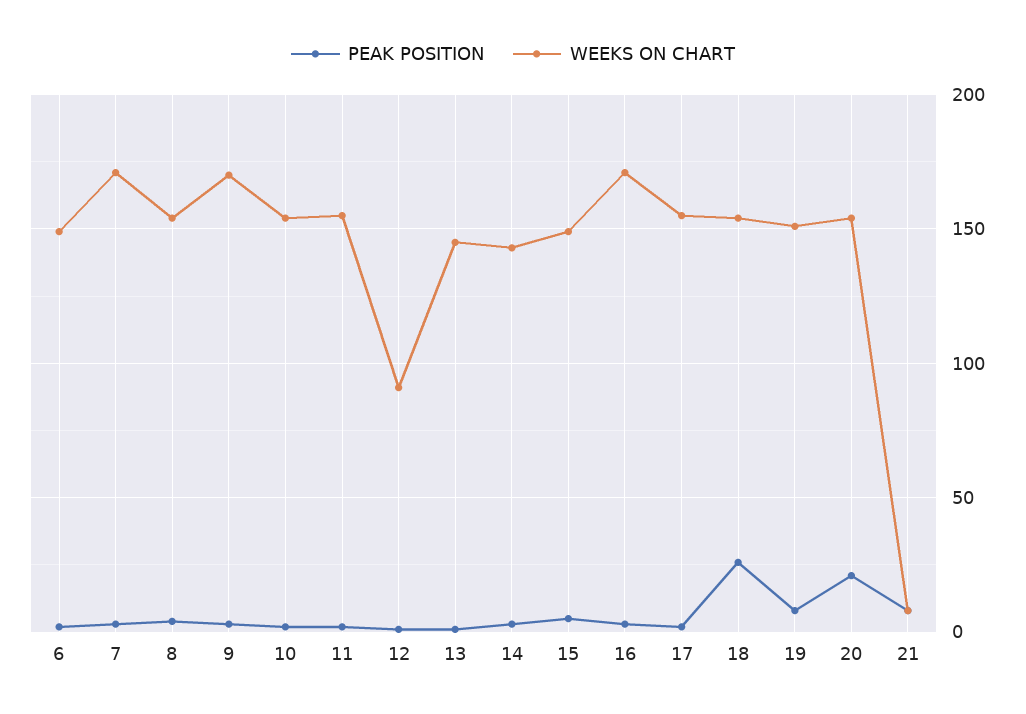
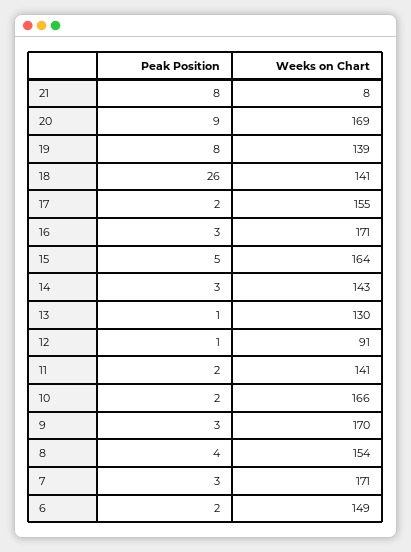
  {
    "PEAK POSITION": {
      "6": 2,
      "7": 3,
      "8": 4,
      "9": 3,
      "10": 2,
      "11": 2,
      "12": 1,
      "13": 1,
      "14": 3,
      "15": 5,
      "16": 3,
      "17": 2,
      "18": 26,
      "19": 8,
-     "20": 20,
+     "20": 9,
      "21": 8
    },
    "WEEKS ON CHART": {
      "6": 149,
      "7": 171,
      "8": 154,
      "9": 170,
-     "10": 155,
+     "10": 166,
-     "11": 155,
+     "11": 141,
      "12": 91,
-     "13": 145,
+     "13": 130,
      "14": 143,
-     "15": 150,
+     "15": 164,
      "16": 171,
      "17": 155,
-     "18": 155,
+     "18": 141,
-     "19": 150,
+     "19": 139,
-     "20": 155,
+     "20": 169,
      "21": 8
    }
  }

